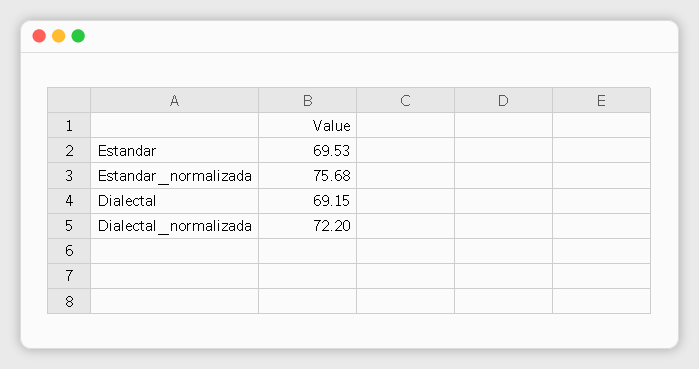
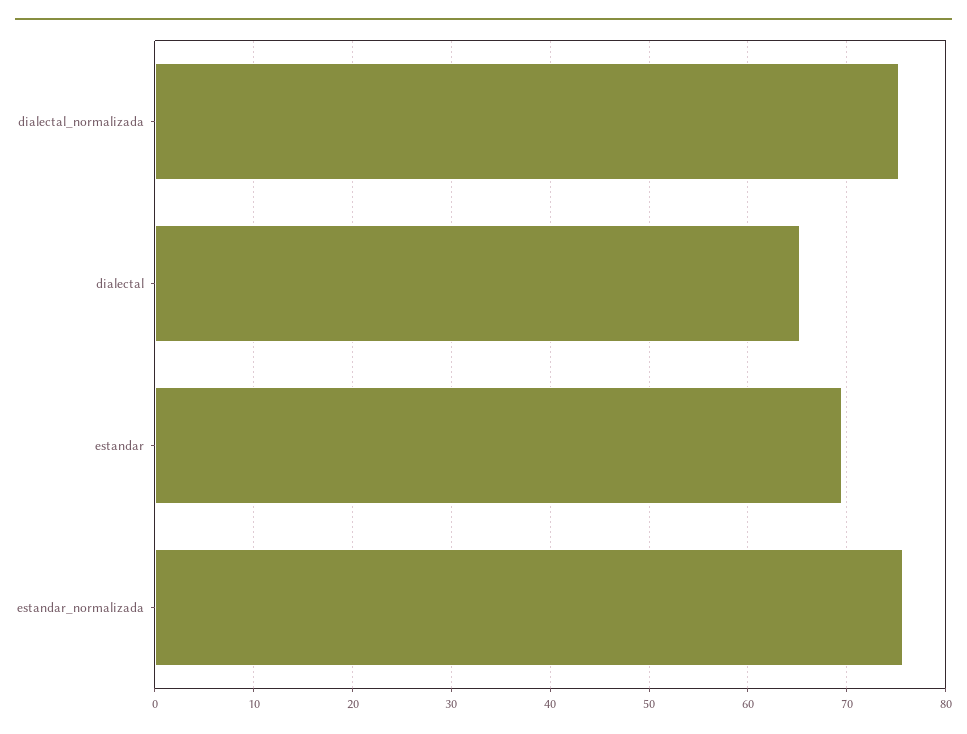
  {
    "Estandar": 69.53,
    "Estandar_normalizada": 75.68,
-   "Dialectal": 69.15,
+   "Dialectal": 65,
-   "Dialectal_normalizada": 72.2
+   "Dialectal_normalizada": 75
  }

